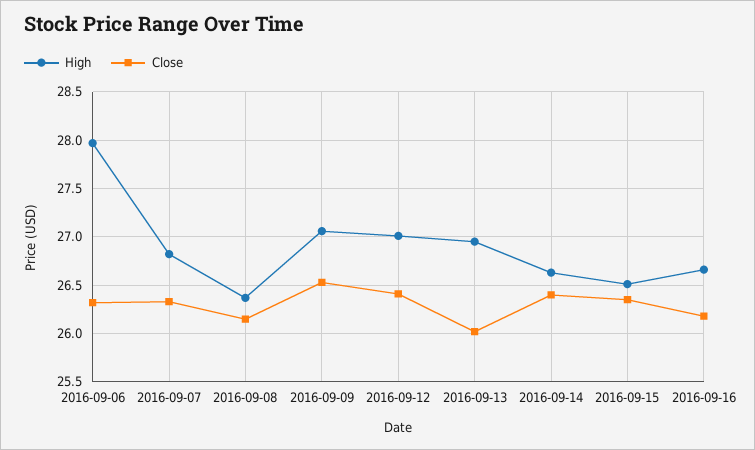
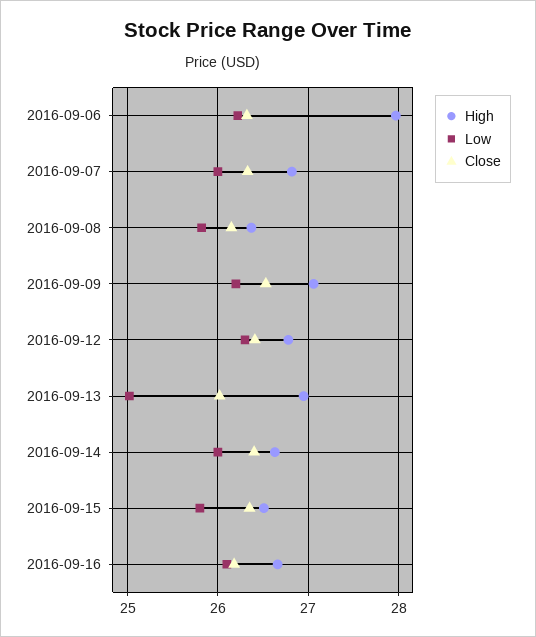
  {
    "High": {
      "2016-09-06": 28,
      "2016-09-07": 26.8,
      "2016-09-08": 26.4,
      "2016-09-09": 27.1,
-     "2016-09-12": 27,
+     "2016-09-12": 26.8,
      "2016-09-13": 27,
      "2016-09-14": 26.6,
      "2016-09-15": 26.5,
      "2016-09-16": 26.7
    },
    "Close": {
      "2016-09-06": 26.3,
      "2016-09-07": 26.3,
      "2016-09-08": 26.2,
      "2016-09-09": 26.5,
      "2016-09-12": 26.4,
      "2016-09-13": 26,
      "2016-09-14": 26.4,
      "2016-09-15": 26.4,
      "2016-09-16": 26.2
-   }
+   },
+   "Low": {
+     "2016-09-06": 26.2,
+     "2016-09-07": 26,
+     "2016-09-08": 25.8,
+     "2016-09-09": 26.2,
+     "2016-09-12": 26.3,
+     "2016-09-13": 25,
+     "2016-09-14": 26,
+     "2016-09-15": 25.8,
+     "2016-09-16": 26.1
+   }
  }

